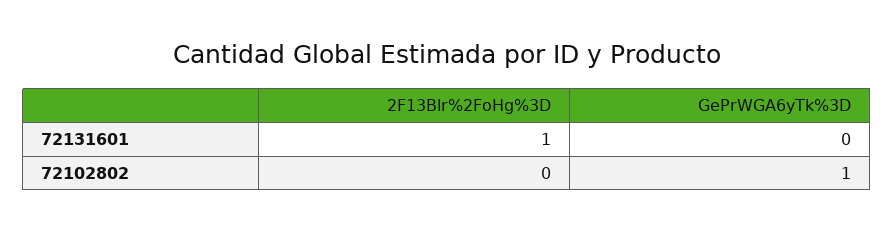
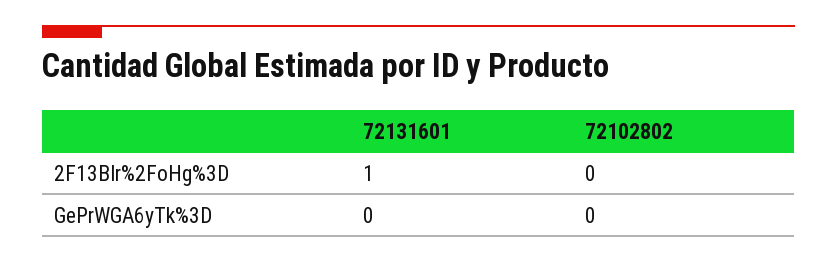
  {
    "2F13Blr%2FoHg%3D": {
      "72131601": 1,
      "72102802": 0
    },
    "GePrWGA6yTk%3D": {
      "72131601": 0,
-     "72102802": 1
+     "72102802": 0
    }
  }

